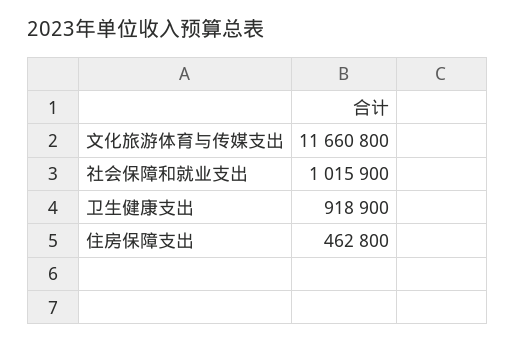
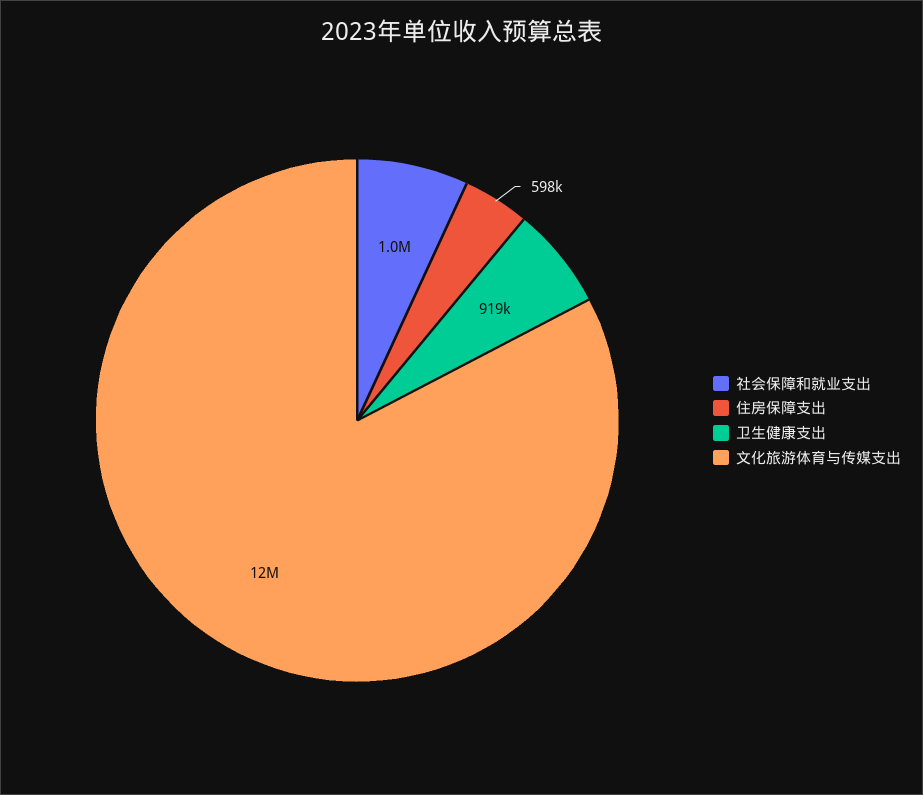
  {
    "文化旅游体育与传媒支出": 11660800,
    "社会保障和就业支出": 1015900,
    "卫生健康支出": 918900,
-   "住房保障支出": 462800
+   "住房保障支出": 598000
  }

